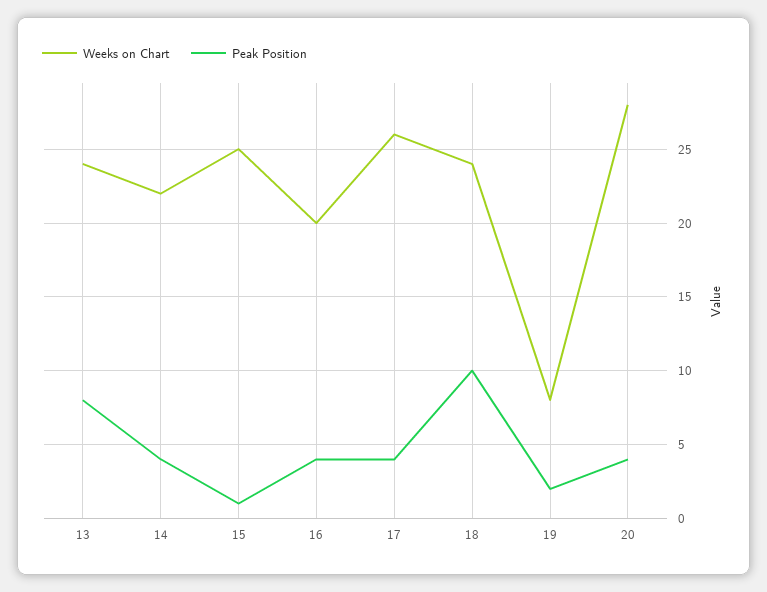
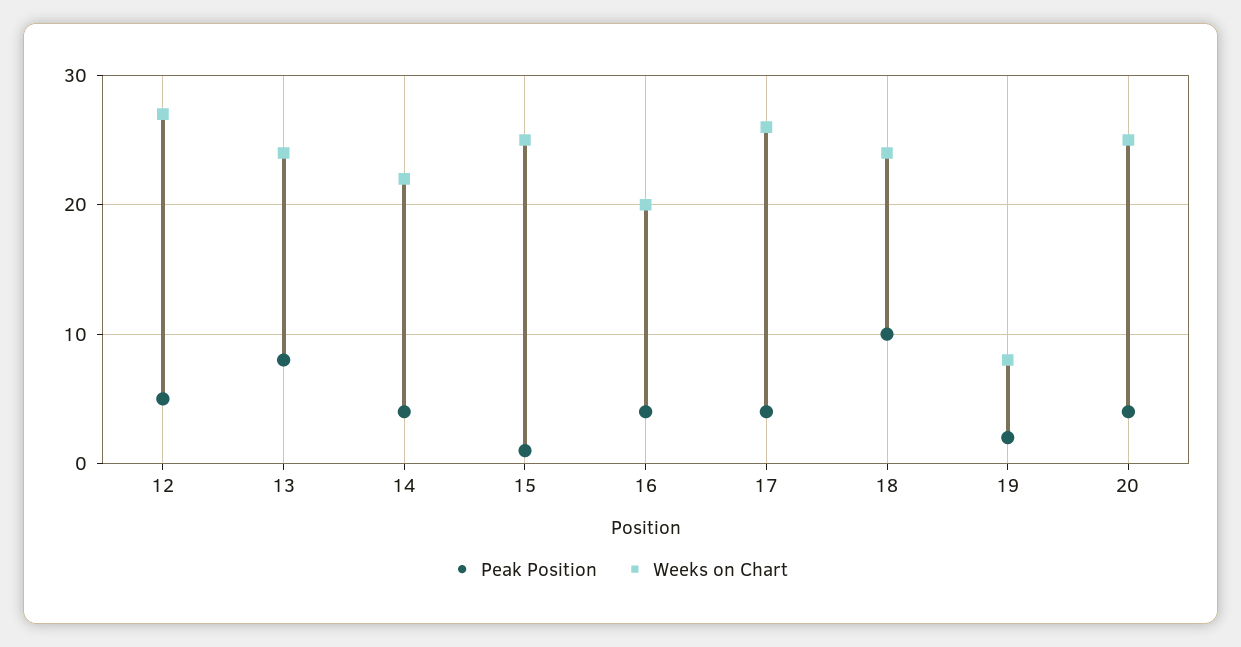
  {
    "Weeks on Chart": {
      "13": 24,
      "14": 22,
      "15": 25,
      "16": 20,
      "17": 26,
      "18": 24,
      "19": 8,
-     "20": 28
+     "20": 25,
+     "12": 27
    },
    "Peak Position": {
      "13": 8,
      "14": 4,
      "15": 1,
      "16": 4,
      "17": 4,
      "18": 10,
      "19": 2,
-     "20": 4
+     "20": 4,
+     "12": 5
    }
  }

